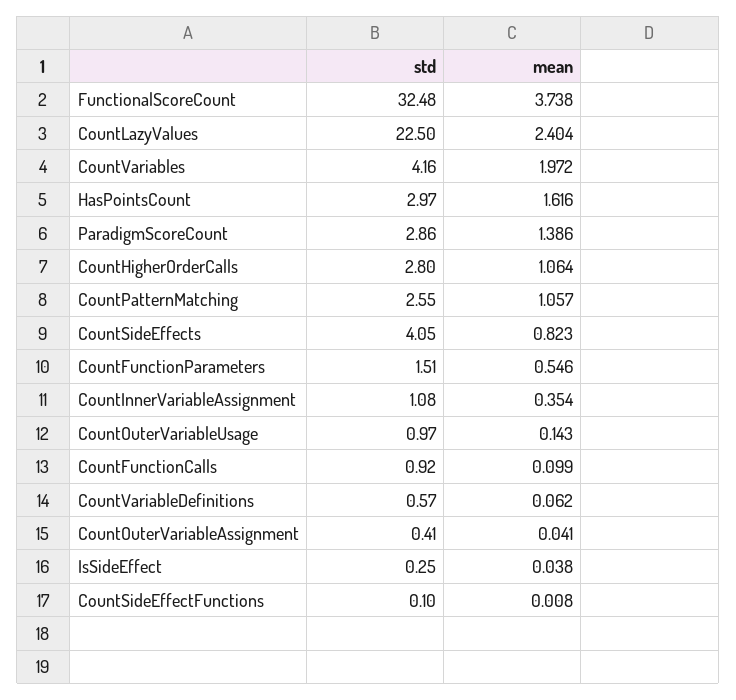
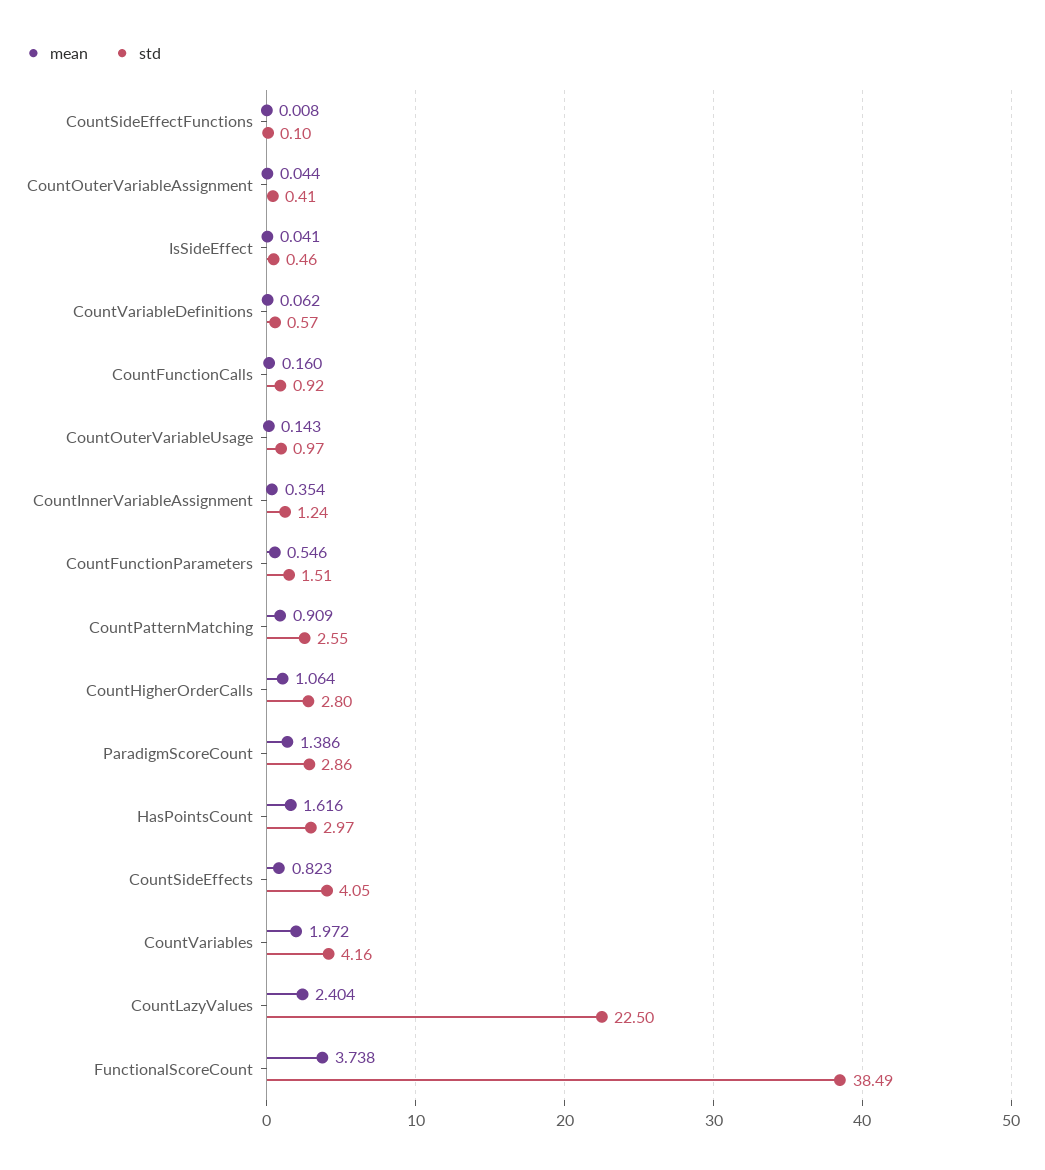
  {
    "std": {
-     "FunctionalScoreCount": 32.48,
+     "FunctionalScoreCount": 38.49,
      "CountLazyValues": 22.5,
      "CountVariables": 4.16,
      "HasPointsCount": 2.97,
      "ParadigmScoreCount": 2.86,
      "CountHigherOrderCalls": 2.8,
      "CountPatternMatching": 2.55,
      "CountSideEffects": 4.05,
      "CountFunctionParameters": 1.51,
-     "CountInnerVariableAssignment": 1.08,
+     "CountInnerVariableAssignment": 1.24,
      "CountOuterVariableUsage": 0.97,
      "CountFunctionCalls": 0.92,
      "CountVariableDefinitions": 0.57,
      "CountOuterVariableAssignment": 0.41,
-     "IsSideEffect": 0.25,
+     "IsSideEffect": 0.46,
      "CountSideEffectFunctions": 0.1
    },
    "mean": {
      "FunctionalScoreCount": 3.738,
      "CountLazyValues": 2.404,
      "CountVariables": 1.972,
      "HasPointsCount": 1.616,
      "ParadigmScoreCount": 1.386,
      "CountHigherOrderCalls": 1.064,
-     "CountPatternMatching": 1.057,
+     "CountPatternMatching": 0.909,
      "CountSideEffects": 0.823,
      "CountFunctionParameters": 0.546,
      "CountInnerVariableAssignment": 0.354,
      "CountOuterVariableUsage": 0.143,
-     "CountFunctionCalls": 0.099,
+     "CountFunctionCalls": 0.16,
      "CountVariableDefinitions": 0.062,
-     "CountOuterVariableAssignment": 0.041,
+     "CountOuterVariableAssignment": 0.044,
-     "IsSideEffect": 0.038,
+     "IsSideEffect": 0.041,
      "CountSideEffectFunctions": 0.008
    }
  }

